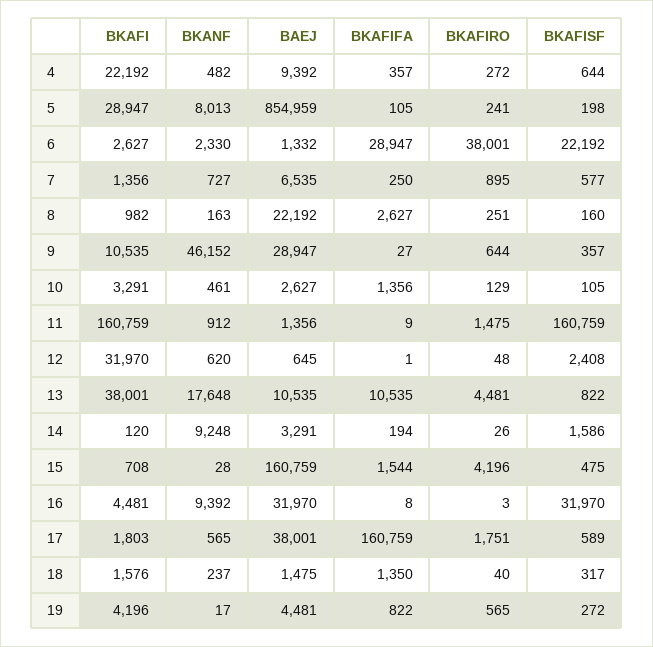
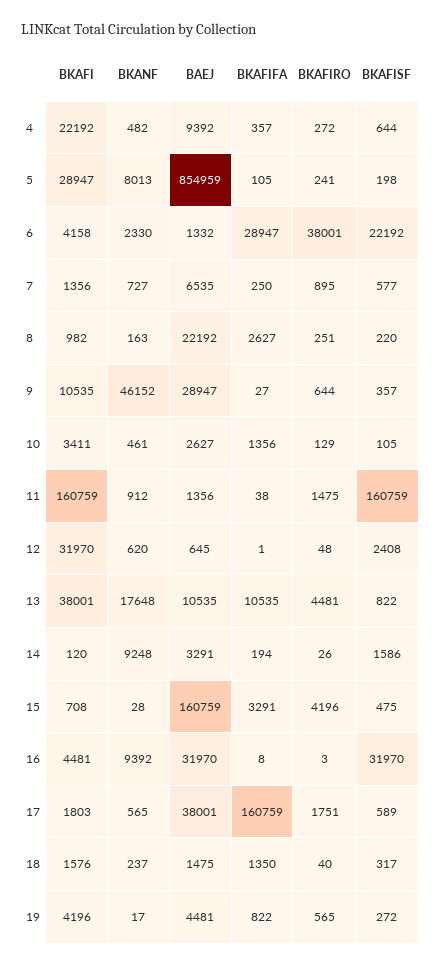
  {
    "BKAFI": {
      "4": 22192,
      "5": 28947,
-     "6": 2627,
+     "6": 4158,
      "7": 1356,
      "8": 982,
      "9": 10535,
-     "10": 3291,
+     "10": 3411,
      "11": 160759,
      "12": 31970,
      "13": 38001,
      "14": 120,
      "15": 708,
      "16": 4481,
      "17": 1803,
      "18": 1576,
      "19": 4196
    },
    "BKANF": {
      "4": 482,
      "5": 8013,
      "6": 2330,
      "7": 727,
      "8": 163,
      "9": 46152,
      "10": 461,
      "11": 912,
      "12": 620,
      "13": 17648,
      "14": 9248,
      "15": 28,
      "16": 9392,
      "17": 565,
      "18": 237,
      "19": 17
    },
    "BAEJ": {
      "4": 9392,
      "5": 854959,
      "6": 1332,
      "7": 6535,
      "8": 22192,
      "9": 28947,
      "10": 2627,
      "11": 1356,
      "12": 645,
      "13": 10535,
      "14": 3291,
      "15": 160759,
      "16": 31970,
      "17": 38001,
      "18": 1475,
      "19": 4481
    },
    "BKAFIFA": {
      "4": 357,
      "5": 105,
      "6": 28947,
      "7": 250,
      "8": 2627,
      "9": 27,
      "10": 1356,
-     "11": 9,
+     "11": 38,
      "12": 1,
      "13": 10535,
      "14": 194,
-     "15": 1544,
+     "15": 3291,
      "16": 8,
      "17": 160759,
      "18": 1350,
      "19": 822
    },
    "BKAFIRO": {
      "4": 272,
      "5": 241,
      "6": 38001,
      "7": 895,
      "8": 251,
      "9": 644,
      "10": 129,
      "11": 1475,
      "12": 48,
      "13": 4481,
      "14": 26,
      "15": 4196,
      "16": 3,
      "17": 1751,
      "18": 40,
      "19": 565
    },
    "BKAFISF": {
      "4": 644,
      "5": 198,
      "6": 22192,
      "7": 577,
-     "8": 160,
+     "8": 220,
      "9": 357,
      "10": 105,
      "11": 160759,
      "12": 2408,
      "13": 822,
      "14": 1586,
      "15": 475,
      "16": 31970,
      "17": 589,
      "18": 317,
      "19": 272
    }
  }

